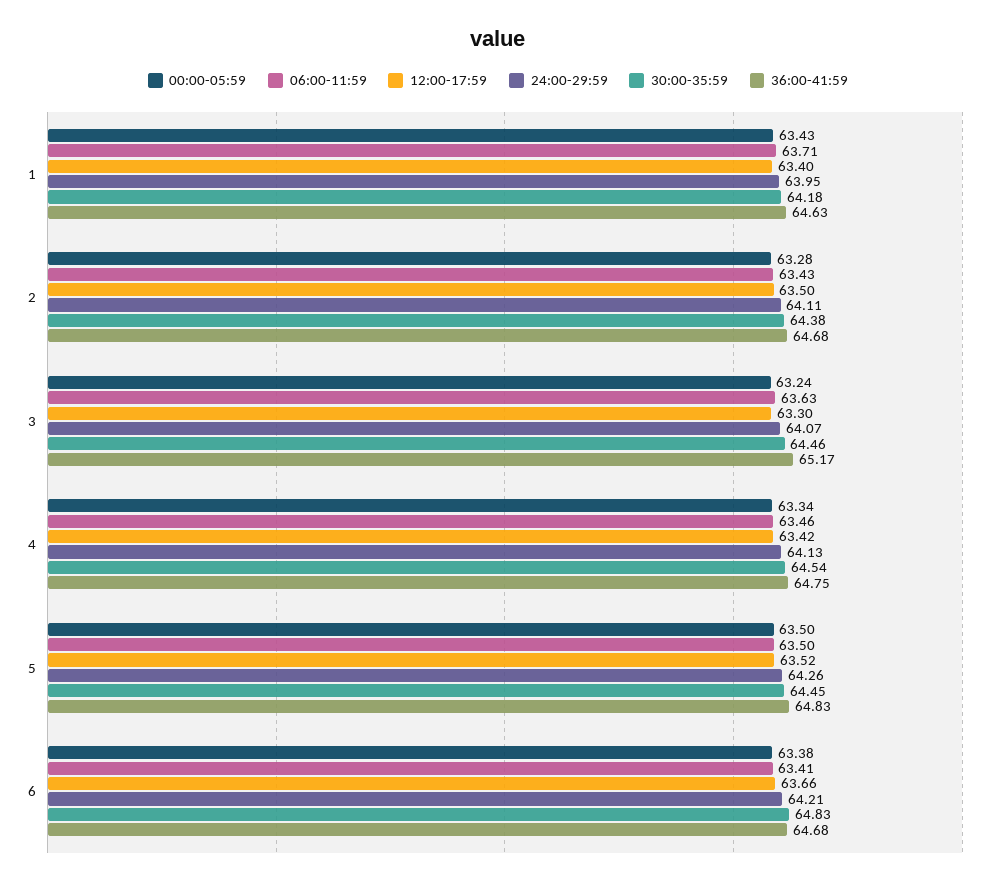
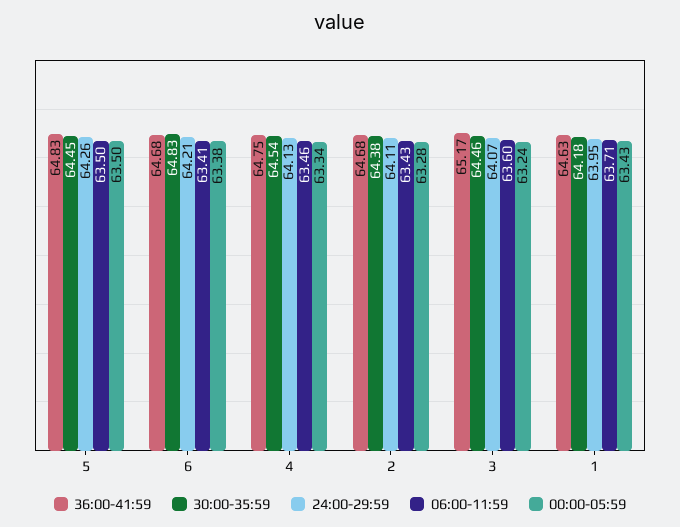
  {
    "00:00-05:59": {
      "1": 63.43,
      "2": 63.28,
      "3": 63.24,
      "4": 63.34,
      "5": 63.5,
      "6": 63.38
    },
    "06:00-11:59": {
      "1": 63.71,
      "2": 63.43,
-     "3": 63.63,
+     "3": 63.6,
      "4": 63.46,
      "5": 63.5,
      "6": 63.41
    },
-   "12:00-17:59": {
-     "1": 63.4,
-     "2": 63.5,
-     "3": 63.3,
-     "4": 63.42,
-     "5": 63.52,
-     "6": 63.66
-   },
    "24:00-29:59": {
      "1": 63.95,
      "2": 64.11,
      "3": 64.07,
      "4": 64.13,
      "5": 64.26,
      "6": 64.21
    },
    "30:00-35:59": {
      "1": 64.18,
      "2": 64.38,
      "3": 64.46,
      "4": 64.54,
      "5": 64.45,
      "6": 64.83
    },
    "36:00-41:59": {
      "1": 64.63,
      "2": 64.68,
      "3": 65.17,
      "4": 64.75,
      "5": 64.83,
      "6": 64.68
    }
  }

